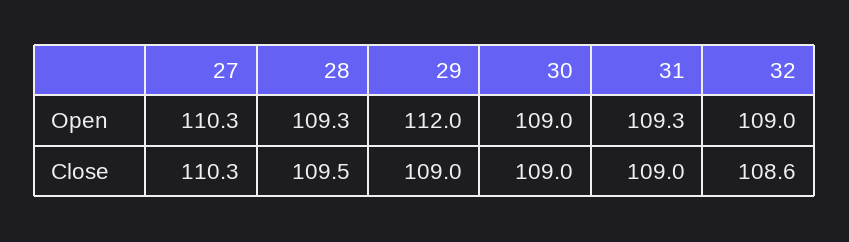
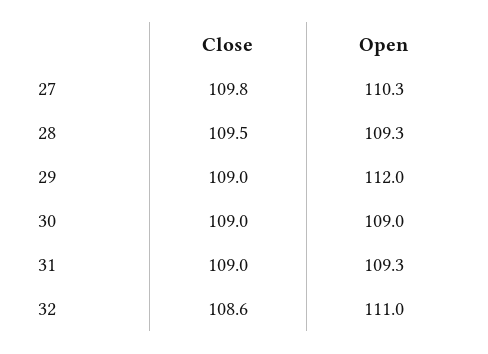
  {
    "27": {
      "Open": 110.3,
-     "Close": 110.3
+     "Close": 109.8
    },
    "28": {
      "Open": 109.3,
      "Close": 109.5
    },
    "29": {
      "Open": 112,
      "Close": 109
    },
    "30": {
      "Open": 109,
      "Close": 109
    },
    "31": {
      "Open": 109.3,
      "Close": 109
    },
    "32": {
-     "Open": 109,
+     "Open": 111,
      "Close": 108.6
    }
  }

